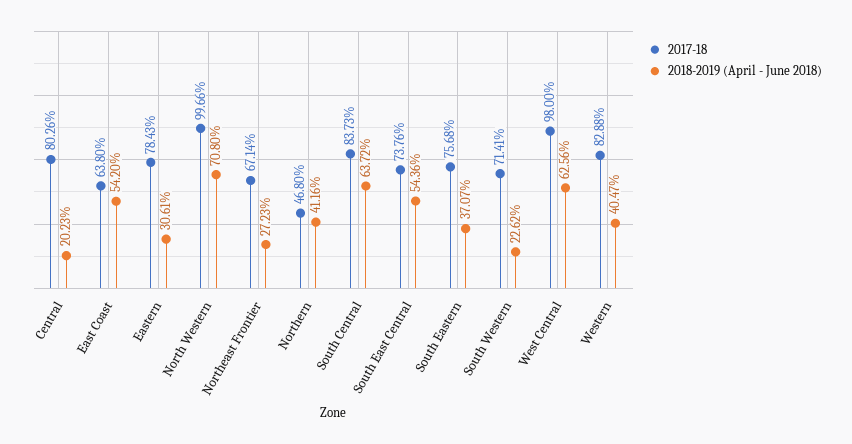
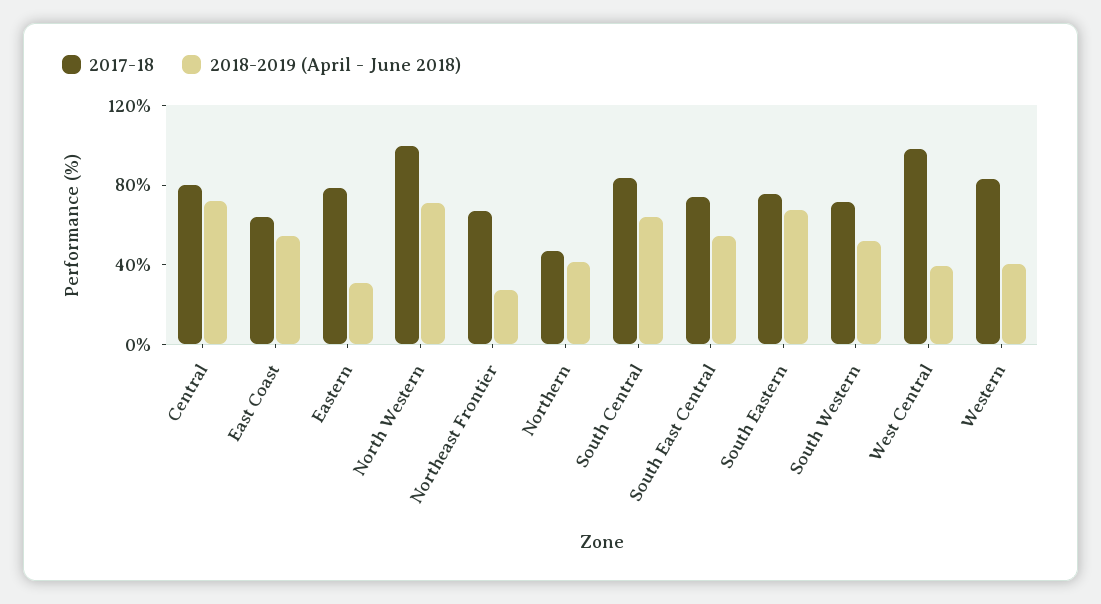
  {
    "2017-18": {
      "Central": 80.26,
      "East Coast": 63.8,
      "Eastern": 78.43,
      "North Western": 99.66,
      "Northeast Frontier": 67.14,
      "Northern": 46.8,
      "South Central": 83.73,
      "South East Central": 73.76,
      "South Eastern": 75.68,
      "South Western": 71.41,
      "West Central": 98,
      "Western": 82.88
    },
    "2018-2019 (April - June 2018)": {
-     "Central": 20.23,
+     "Central": 70,
      "East Coast": 54.2,
      "Eastern": 30.61,
      "North Western": 70.8,
      "Northeast Frontier": 27.23,
      "Northern": 41.16,
      "South Central": 63.72,
      "South East Central": 54.36,
-     "South Eastern": 37.07,
+     "South Eastern": 70,
-     "South Western": 22.62,
+     "South Western": 50,
-     "West Central": 62.56,
+     "West Central": 40,
      "Western": 40.47
    }
  }

